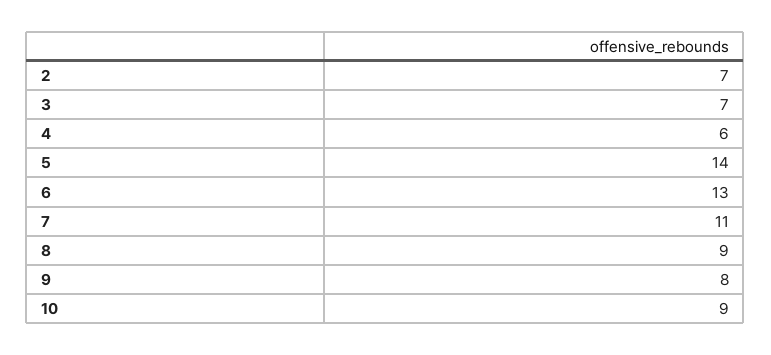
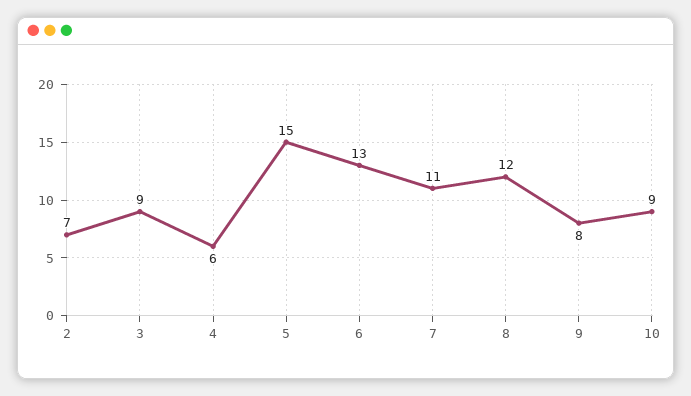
  {
    "2": 7,
-   "3": 7,
+   "3": 9,
    "4": 6,
-   "5": 14,
+   "5": 15,
    "6": 13,
    "7": 11,
-   "8": 9,
+   "8": 12,
    "9": 8,
    "10": 9
  }

